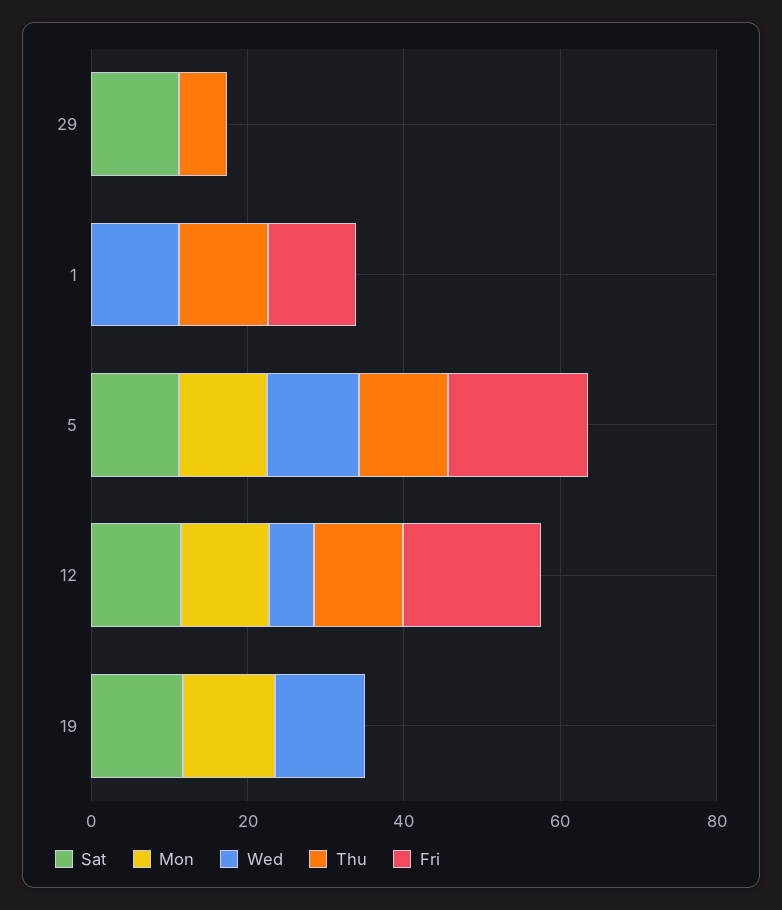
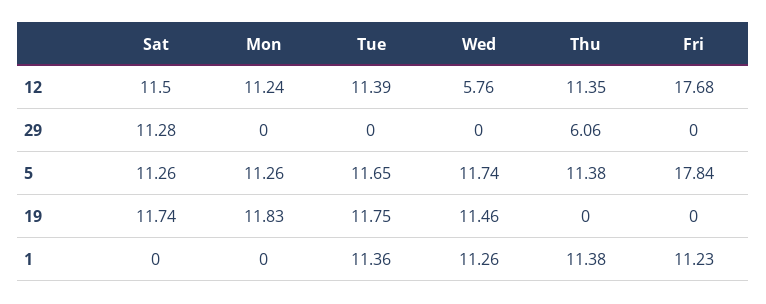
  {
    "Sat": {
      "29": 11.28,
      "1": 0,
      "5": 11.26,
      "12": 11.5,
      "19": 11.74
    },
    "Mon": {
      "29": 0,
      "1": 0,
      "5": 11.26,
      "12": 11.24,
      "19": 11.83
    },
    "Wed": {
      "29": 0,
      "1": 11.26,
      "5": 11.74,
      "12": 5.76,
      "19": 11.46
    },
    "Thu": {
      "29": 6.06,
      "1": 11.38,
      "5": 11.38,
      "12": 11.35,
      "19": 0
    },
    "Fri": {
      "29": 0,
      "1": 11.23,
      "5": 17.84,
      "12": 17.68,
      "19": 0
-   }
+   },
+   "Tue": {
+     "12": 11.39,
+     "29": 0,
+     "5": 11.65,
+     "19": 11.75,
+     "1": 11.36
+   }
  }

